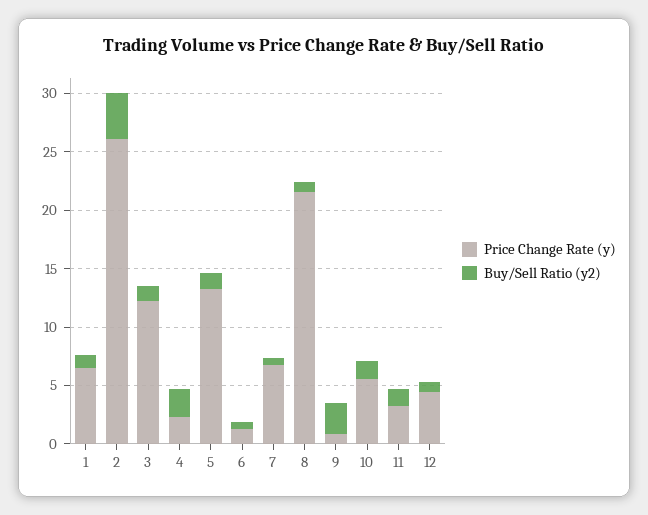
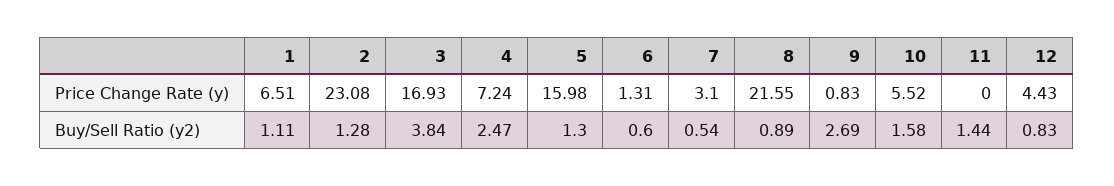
  {
    "Price Change Rate (y)": {
      "1": 6.51,
-     "2": 26,
+     "2": 23.08,
-     "3": 12,
+     "3": 16.93,
-     "4": 2,
+     "4": 7.24,
-     "5": 13,
+     "5": 15.98,
      "6": 1.31,
-     "7": 7,
+     "7": 3.1,
      "8": 21.55,
      "9": 0.83,
      "10": 5.52,
-     "11": 3,
+     "11": 0,
      "12": 4.43
    },
    "Buy/Sell Ratio (y2)": {
      "1": 1.11,
-     "2": 4,
+     "2": 1.28,
-     "3": 1,
+     "3": 3.84,
      "4": 2.47,
      "5": 1.3,
      "6": 0.6,
      "7": 0.54,
      "8": 0.89,
      "9": 2.69,
      "10": 1.58,
      "11": 1.44,
      "12": 0.83
    }
  }

